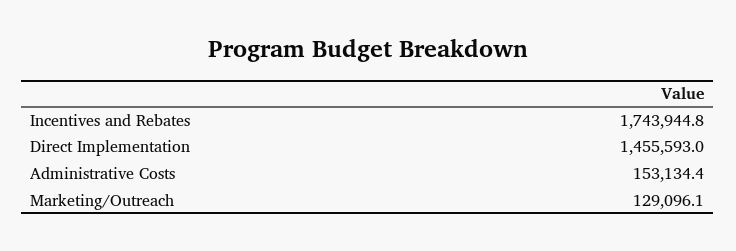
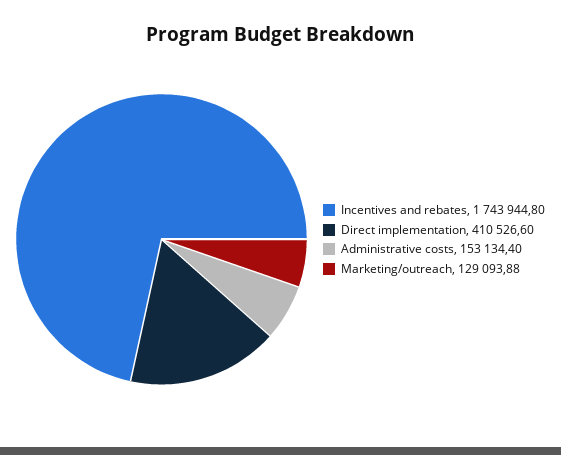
  {
    "Incentives and Rebates": 1743944.8,
-   "Direct Implementation": 1455593,
+   "Direct Implementation": 410526.6,
    "Administrative Costs": 153134.4,
-   "Marketing/Outreach": 129096.1
+   "Marketing/Outreach": 129093.88
  }

